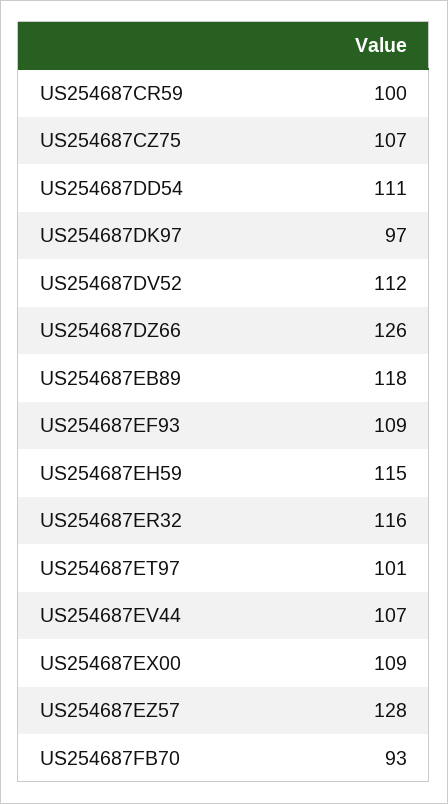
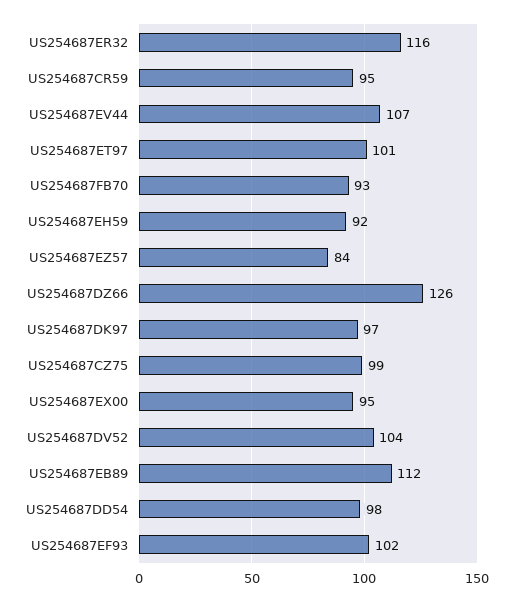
  {
-   "US254687CR59": 100,
+   "US254687CR59": 95,
-   "US254687CZ75": 107,
+   "US254687CZ75": 99,
-   "US254687DD54": 111,
+   "US254687DD54": 98,
    "US254687DK97": 97,
-   "US254687DV52": 112,
+   "US254687DV52": 104,
    "US254687DZ66": 126,
-   "US254687EB89": 118,
+   "US254687EB89": 112,
-   "US254687EF93": 109,
+   "US254687EF93": 102,
-   "US254687EH59": 115,
+   "US254687EH59": 92,
    "US254687ER32": 116,
    "US254687ET97": 101,
    "US254687EV44": 107,
-   "US254687EX00": 109,
+   "US254687EX00": 95,
-   "US254687EZ57": 128,
+   "US254687EZ57": 84,
    "US254687FB70": 93
  }

